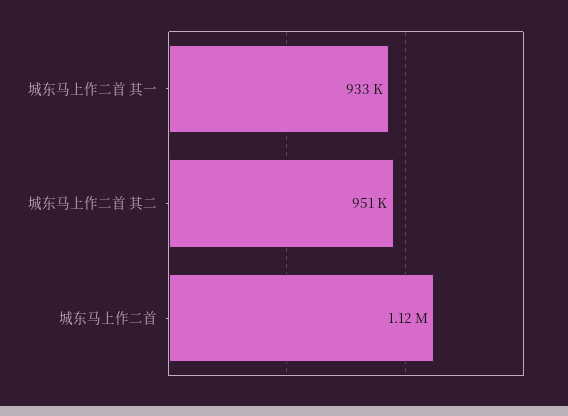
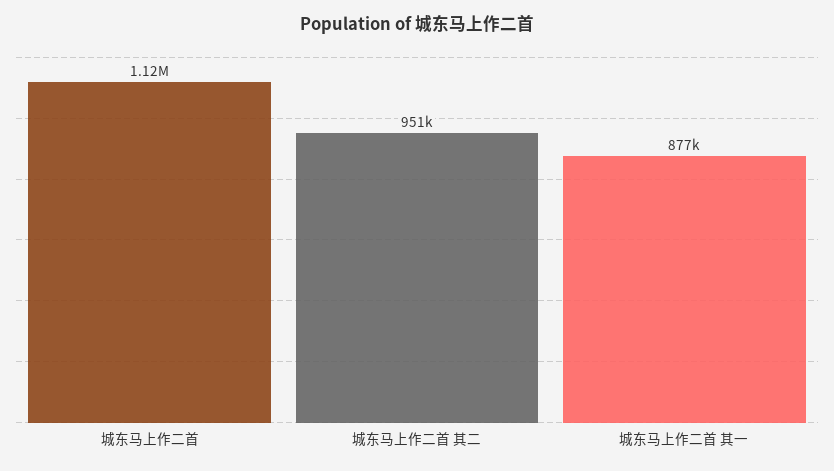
  {
-   "城东马上作二首 其一": 933000,
+   "城东马上作二首 其一": 877000,
    "城东马上作二首 其二": 951000,
    "城东马上作二首": 1120000
  }

